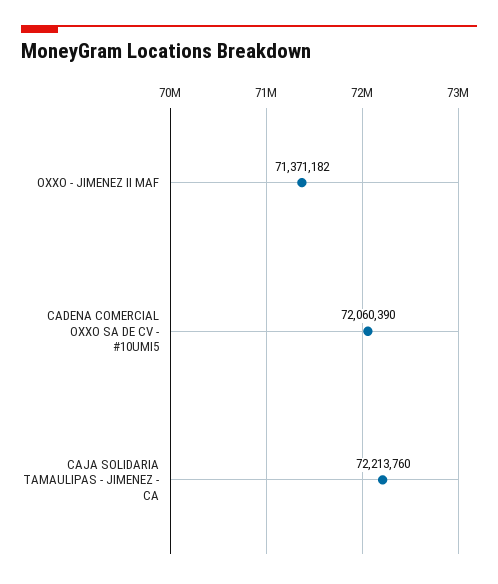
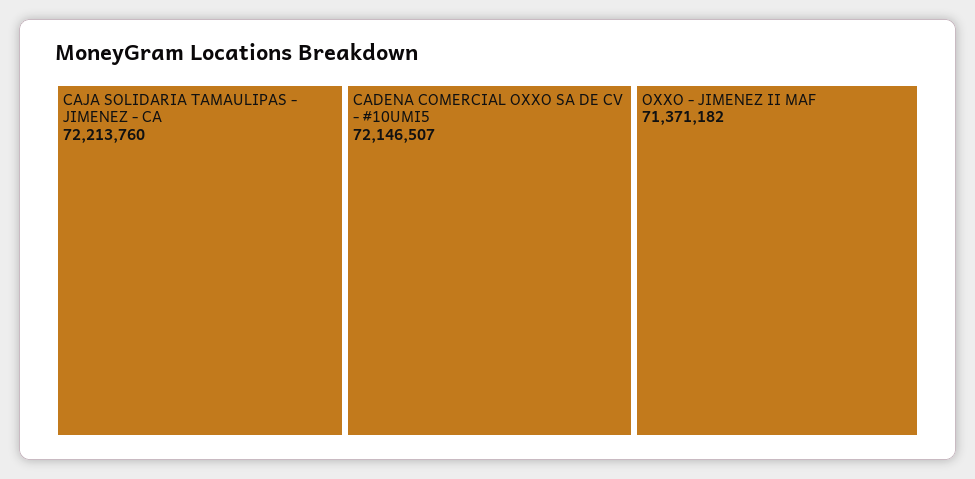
  {
    "OXXO - JIMENEZ II MAF": 71371182,
-   "CADENA COMERCIAL OXXO SA DE CV - #10UMI5": 72060390,
+   "CADENA COMERCIAL OXXO SA DE CV - #10UMI5": 72146507,
    "CAJA SOLIDARIA TAMAULIPAS - JIMENEZ - CA": 72213760
  }

